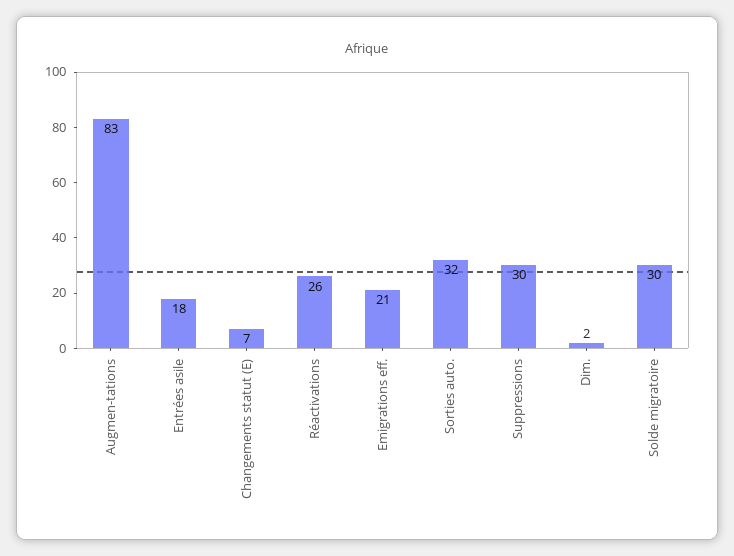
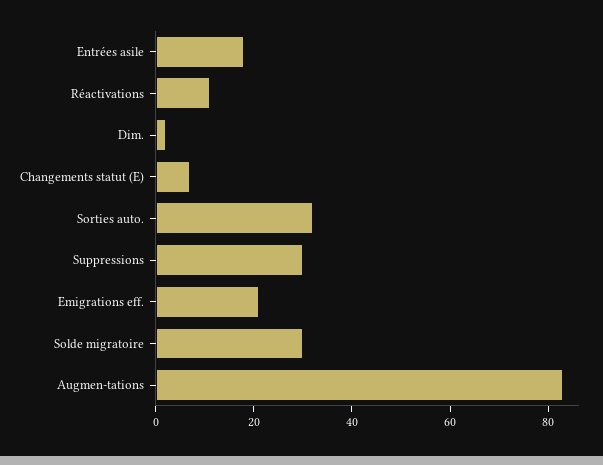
  {
    "Augmen-tations": 83,
    "Entrées asile": 18,
    "Changements statut (E)": 7,
-   "Réactivations": 26,
+   "Réactivations": 10,
    "Emigrations eff.": 21,
    "Sorties auto.": 32,
    "Suppressions": 30,
    "Dim.": 2,
    "Solde migratoire": 30
  }

